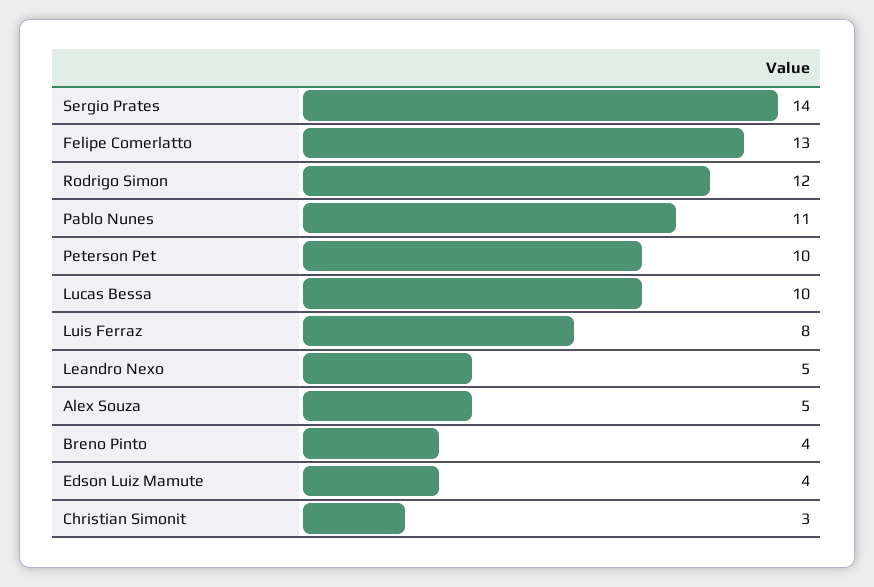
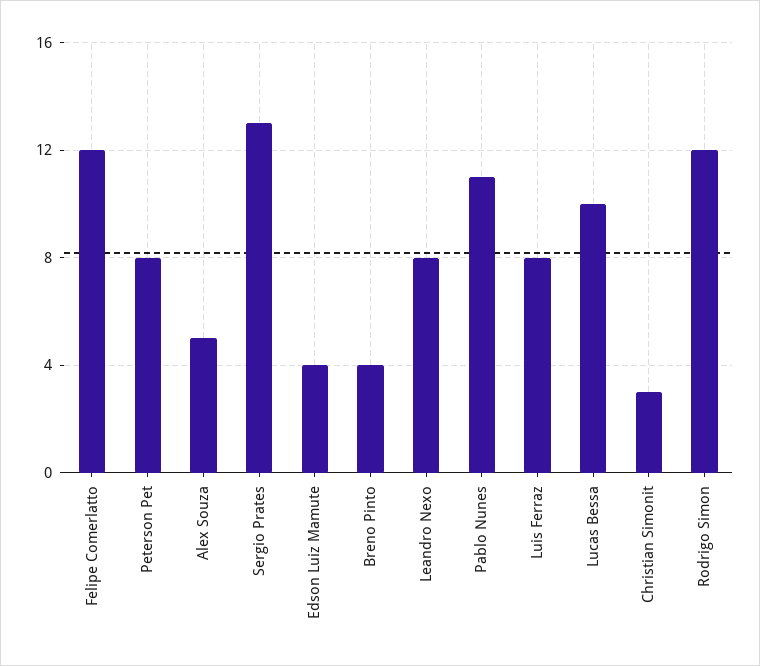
  {
-   "Sergio Prates": 14,
+   "Sergio Prates": 13,
-   "Felipe Comerlatto": 13,
+   "Felipe Comerlatto": 12,
    "Rodrigo Simon": 12,
    "Pablo Nunes": 11,
-   "Peterson Pet": 10,
+   "Peterson Pet": 8,
    "Lucas Bessa": 10,
    "Luis Ferraz": 8,
-   "Leandro Nexo": 5,
+   "Leandro Nexo": 8,
    "Alex Souza": 5,
    "Breno Pinto": 4,
    "Edson Luiz Mamute": 4,
    "Christian Simonit": 3
  }

